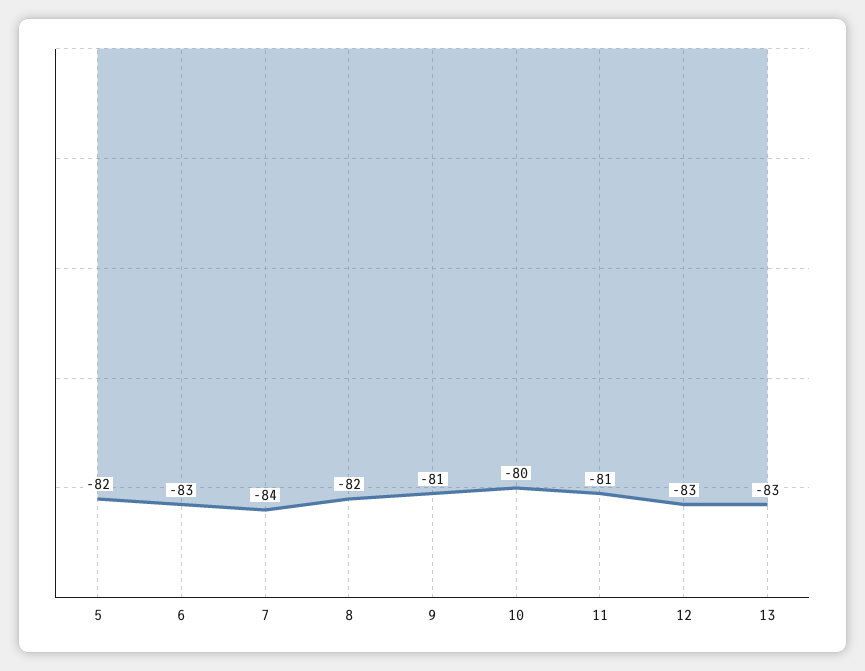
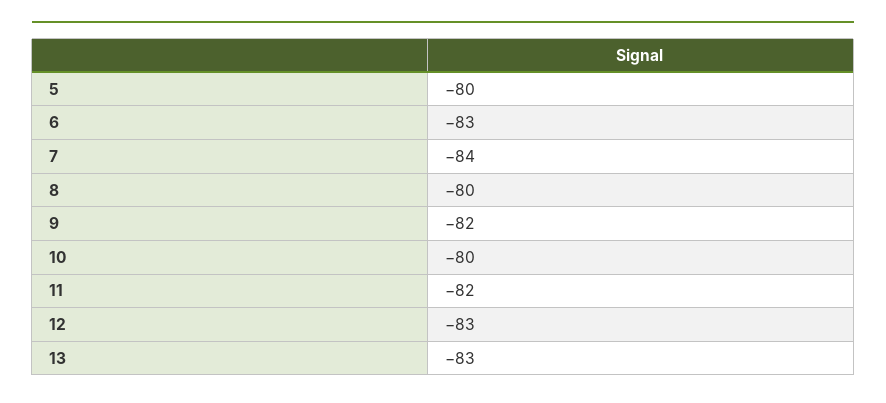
  {
-   "5": -82,
+   "5": -80,
    "6": -83,
    "7": -84,
-   "8": -82,
+   "8": -80,
-   "9": -81,
+   "9": -82,
    "10": -80,
-   "11": -81,
+   "11": -82,
    "12": -83,
    "13": -83
  }

